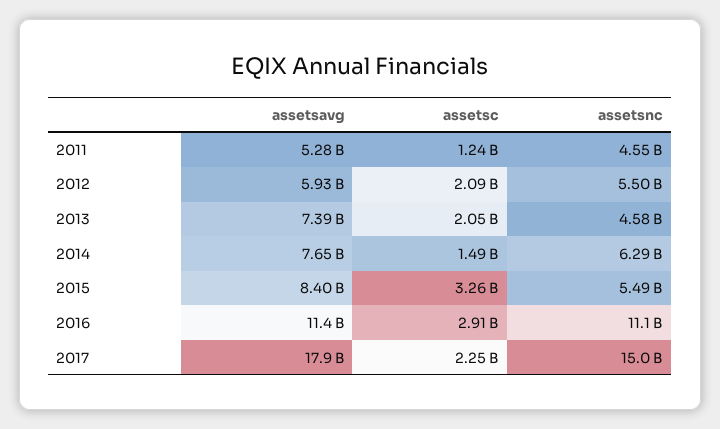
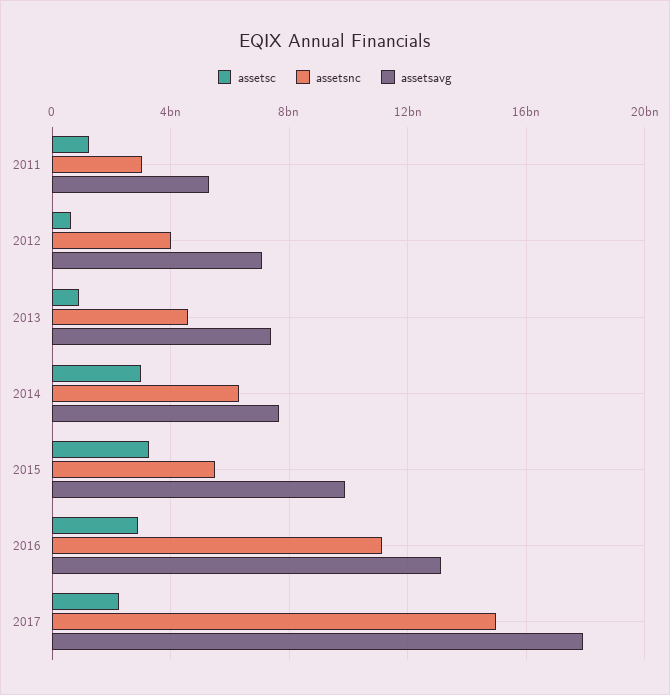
  {
    "assetsavg": {
      "2011": 5280000000,
-     "2012": 5930000000,
+     "2012": 7000000000,
      "2013": 7390000000,
      "2014": 7650000000,
-     "2015": 8400000000,
+     "2015": 10000000000,
-     "2016": 11400000000,
+     "2016": 13000000000,
      "2017": 17900000000
    },
    "assetsc": {
      "2011": 1240000000,
-     "2012": 2090000000,
+     "2012": 500000000,
-     "2013": 2050000000,
+     "2013": 1000000000,
-     "2014": 1490000000,
+     "2014": 3000000000,
      "2015": 3260000000,
      "2016": 2910000000,
      "2017": 2250000000
    },
    "assetsnc": {
-     "2011": 4550000000,
+     "2011": 3000000000,
-     "2012": 5500000000,
+     "2012": 4000000000,
      "2013": 4580000000,
      "2014": 6290000000,
      "2015": 5490000000,
      "2016": 11100000000,
      "2017": 15000000000
    }
  }

